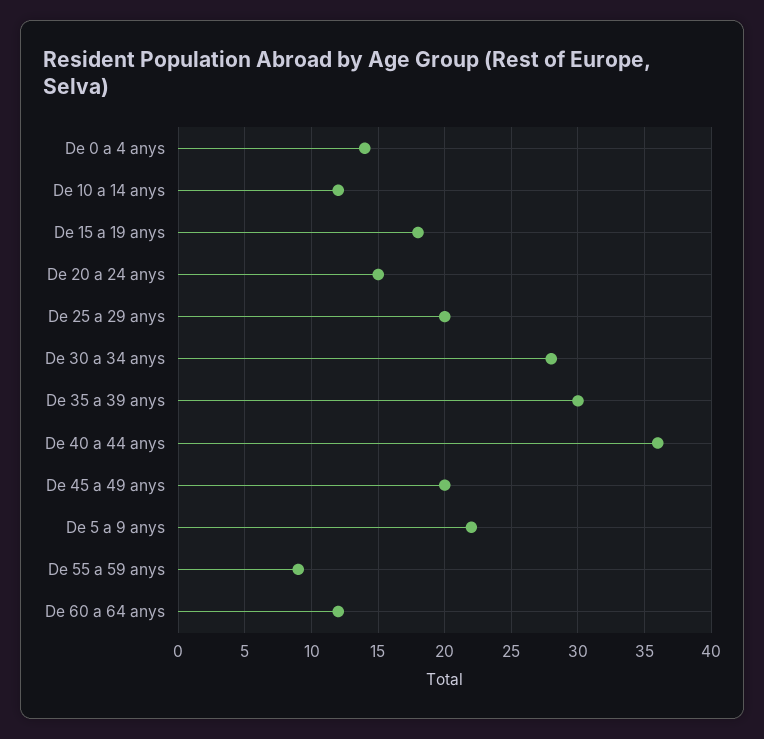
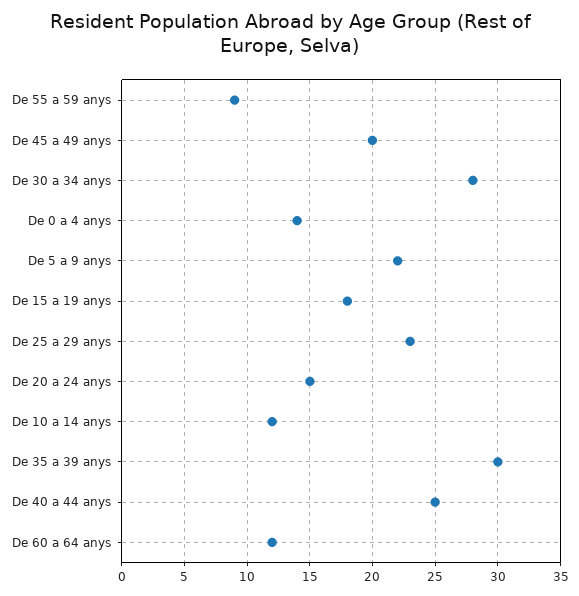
  {
    "De 0 a 4 anys": 14,
    "De 10 a 14 anys": 12,
    "De 15 a 19 anys": 18,
    "De 20 a 24 anys": 15,
-   "De 25 a 29 anys": 20,
+   "De 25 a 29 anys": 23,
    "De 30 a 34 anys": 28,
    "De 35 a 39 anys": 30,
-   "De 40 a 44 anys": 36,
+   "De 40 a 44 anys": 25,
    "De 45 a 49 anys": 20,
    "De 5 a 9 anys": 22,
    "De 55 a 59 anys": 9,
    "De 60 a 64 anys": 12
  }

